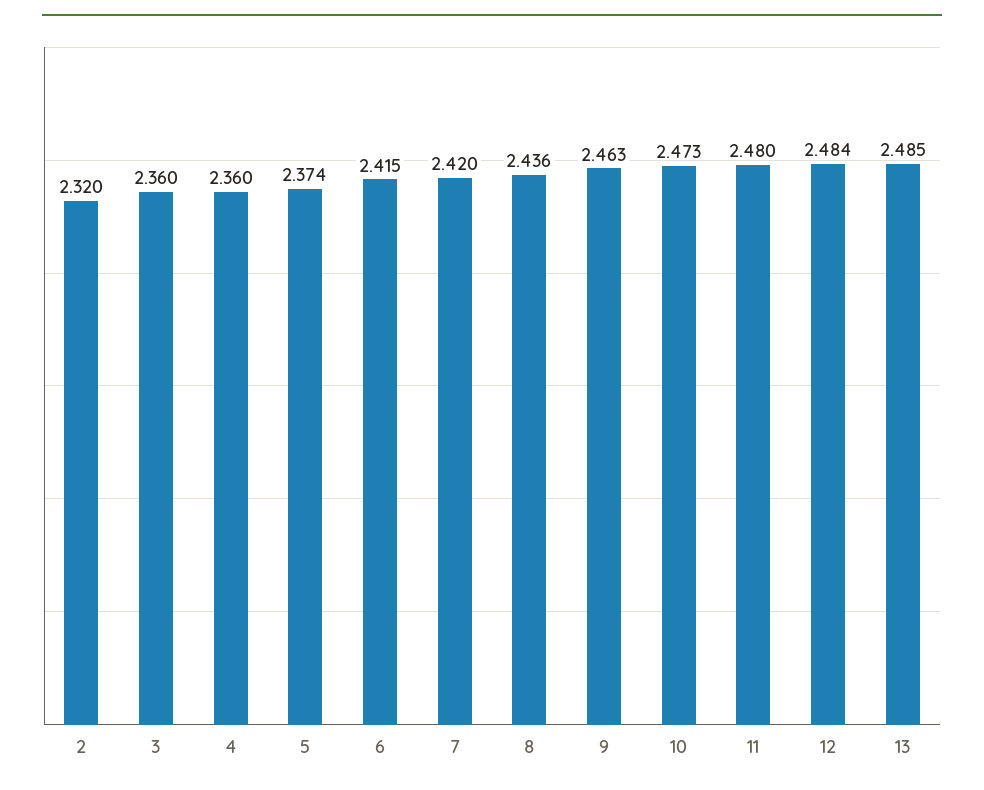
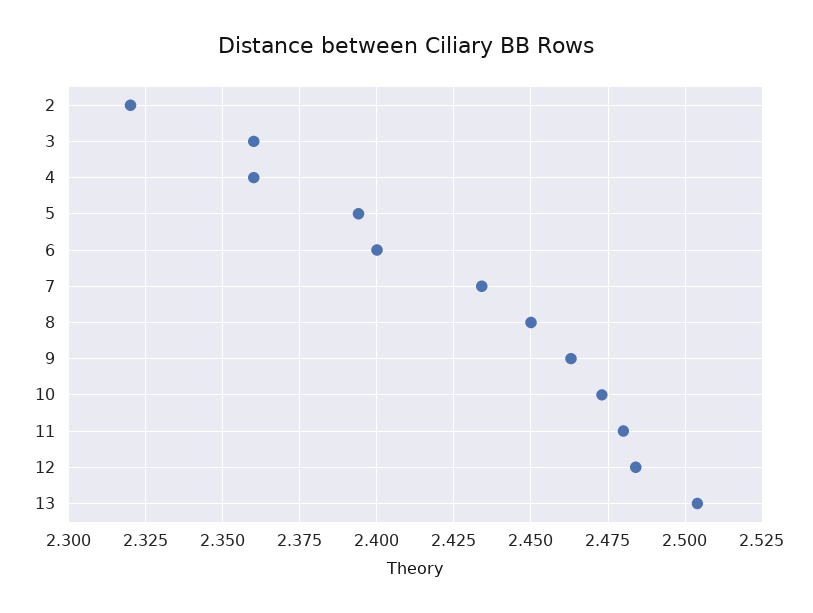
  {
    "2": 2.32,
    "3": 2.36,
    "4": 2.36,
-   "5": 2.374,
+   "5": 2.395,
-   "6": 2.415,
+   "6": 2.4,
-   "7": 2.42,
+   "7": 2.435,
-   "8": 2.436,
+   "8": 2.45,
    "9": 2.463,
    "10": 2.473,
    "11": 2.48,
    "12": 2.484,
-   "13": 2.485
+   "13": 2.505
  }

